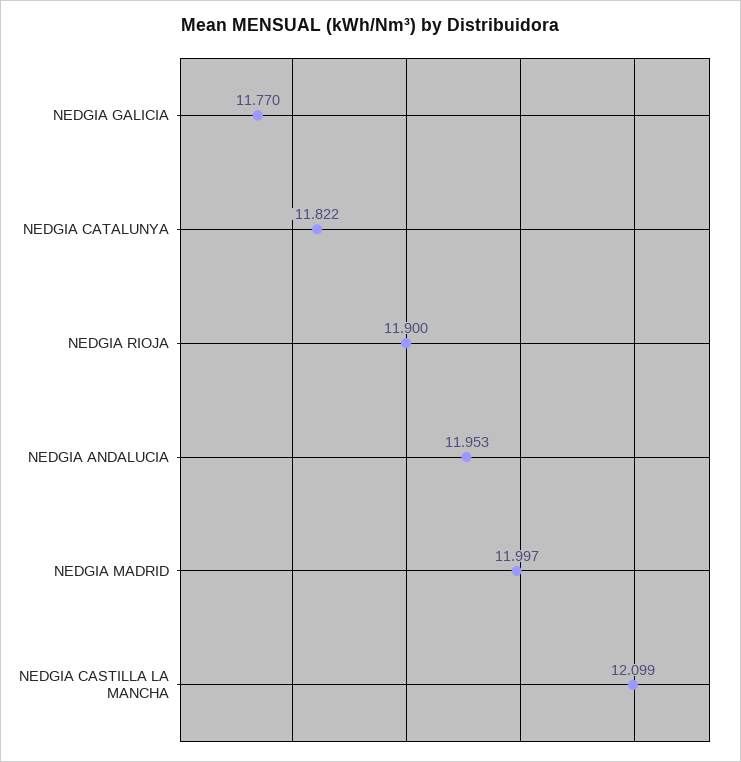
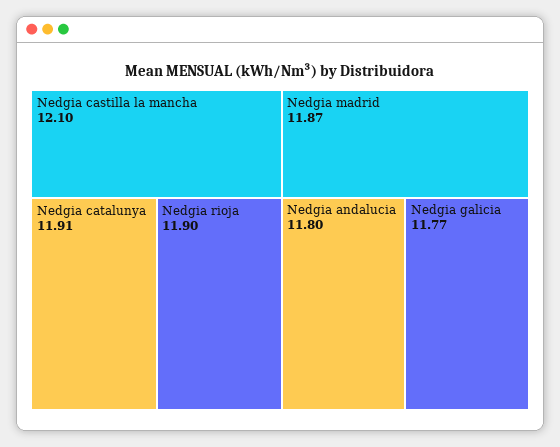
  {
    "NEDGIA GALICIA": 11.77,
-   "NEDGIA CATALUNYA": 11.822,
+   "NEDGIA CATALUNYA": 11.91,
    "NEDGIA RIOJA": 11.9,
-   "NEDGIA ANDALUCIA": 11.953,
+   "NEDGIA ANDALUCIA": 11.8,
-   "NEDGIA MADRID": 11.997,
+   "NEDGIA MADRID": 11.87,
    "NEDGIA CASTILLA LA MANCHA": 12.099
  }

